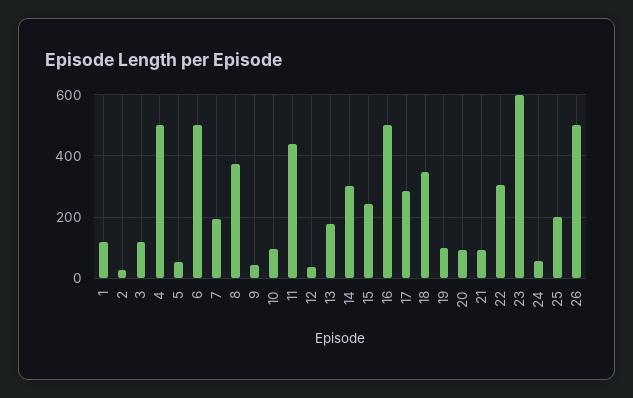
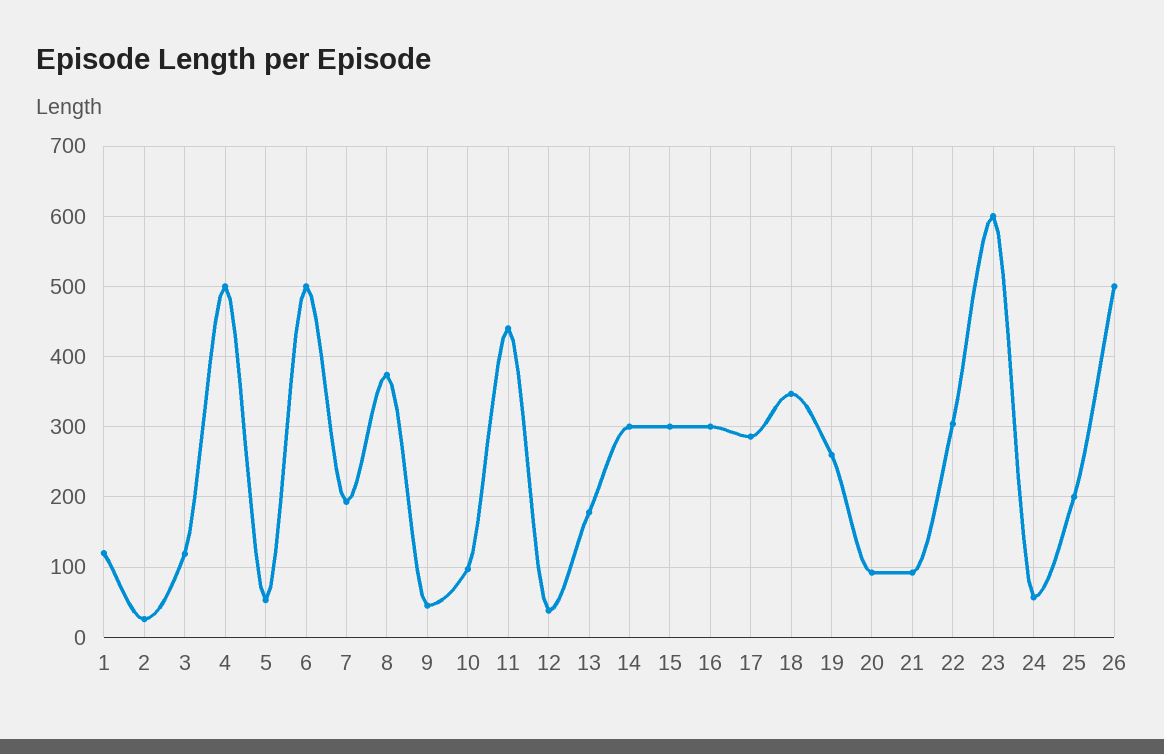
  {
    "1": 120,
    "2": 30,
    "3": 120,
    "4": 500,
    "5": 50,
    "6": 500,
    "7": 190,
    "8": 370,
    "9": 50,
    "10": 100,
    "11": 440,
    "12": 40,
    "13": 180,
    "14": 300,
-   "15": 240,
+   "15": 300,
-   "16": 500,
+   "16": 300,
    "17": 290,
    "18": 350,
-   "19": 100,
+   "19": 260,
    "20": 90,
    "21": 90,
    "22": 300,
    "23": 600,
    "24": 60,
    "25": 200,
    "26": 500
  }

